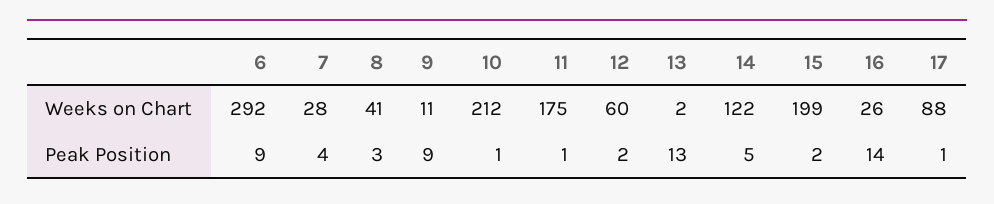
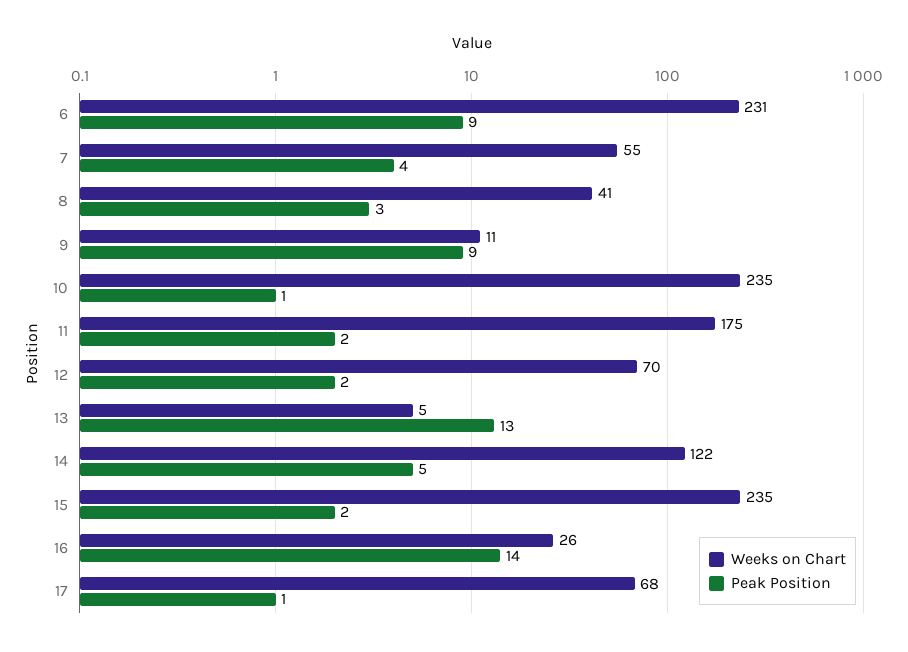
  {
    "Weeks on Chart": {
-     "6": 292,
+     "6": 231,
-     "7": 28,
+     "7": 55,
      "8": 41,
      "9": 11,
-     "10": 212,
+     "10": 235,
      "11": 175,
-     "12": 60,
+     "12": 70,
-     "13": 2,
+     "13": 5,
      "14": 122,
-     "15": 199,
+     "15": 235,
      "16": 26,
-     "17": 88
+     "17": 68
    },
    "Peak Position": {
      "6": 9,
      "7": 4,
      "8": 3,
      "9": 9,
      "10": 1,
-     "11": 1,
+     "11": 2,
      "12": 2,
      "13": 13,
      "14": 5,
      "15": 2,
      "16": 14,
      "17": 1
    }
  }

